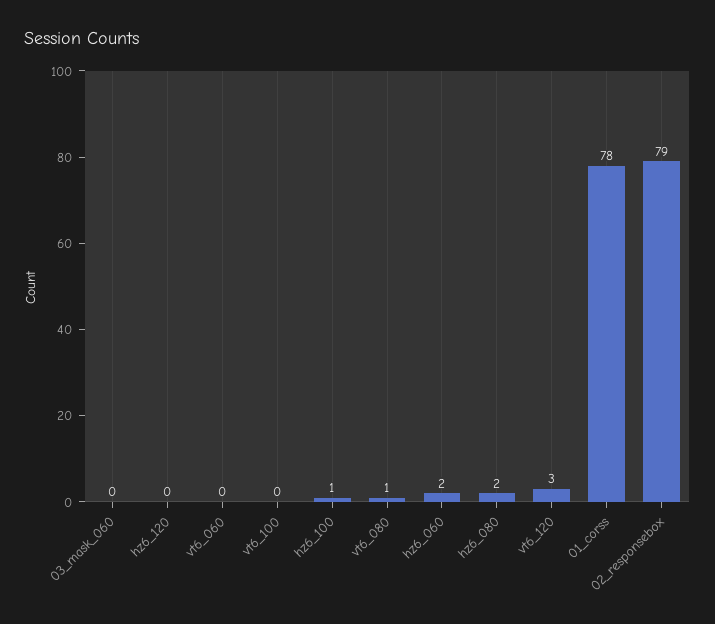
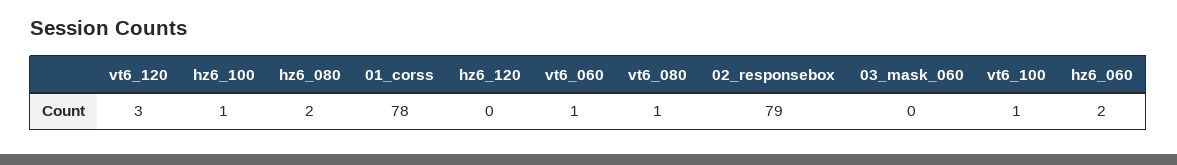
  {
    "03_mask_060": 0,
    "hz6_120": 0,
-   "vt6_060": 0,
+   "vt6_060": 1,
-   "vt6_100": 0,
+   "vt6_100": 1,
    "hz6_100": 1,
    "vt6_080": 1,
    "hz6_060": 2,
    "hz6_080": 2,
    "vt6_120": 3,
    "01_corss": 78,
    "02_responsebox": 79
  }

